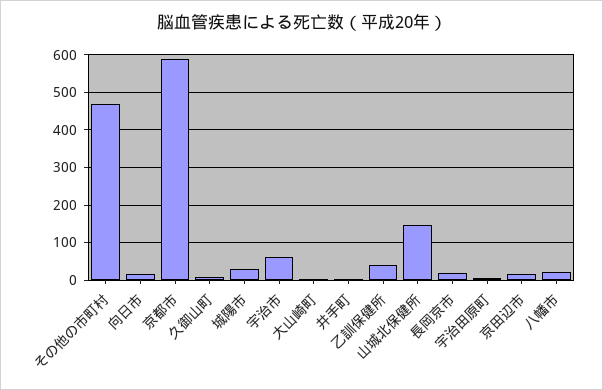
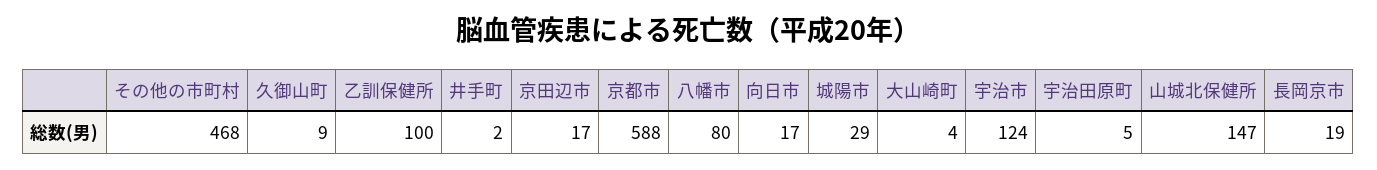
  {
    "その他の市町村": 468,
    "向日市": 17,
    "京都市": 588,
    "久御山町": 9,
    "城陽市": 29,
-   "宇治市": 60,
+   "宇治市": 124,
    "大山崎町": 4,
    "井手町": 2,
-   "乙訓保健所": 40,
+   "乙訓保健所": 100,
    "山城北保健所": 147,
    "長岡京市": 19,
    "宇治田原町": 5,
    "京田辺市": 17,
-   "八幡市": 20
+   "八幡市": 80
  }

